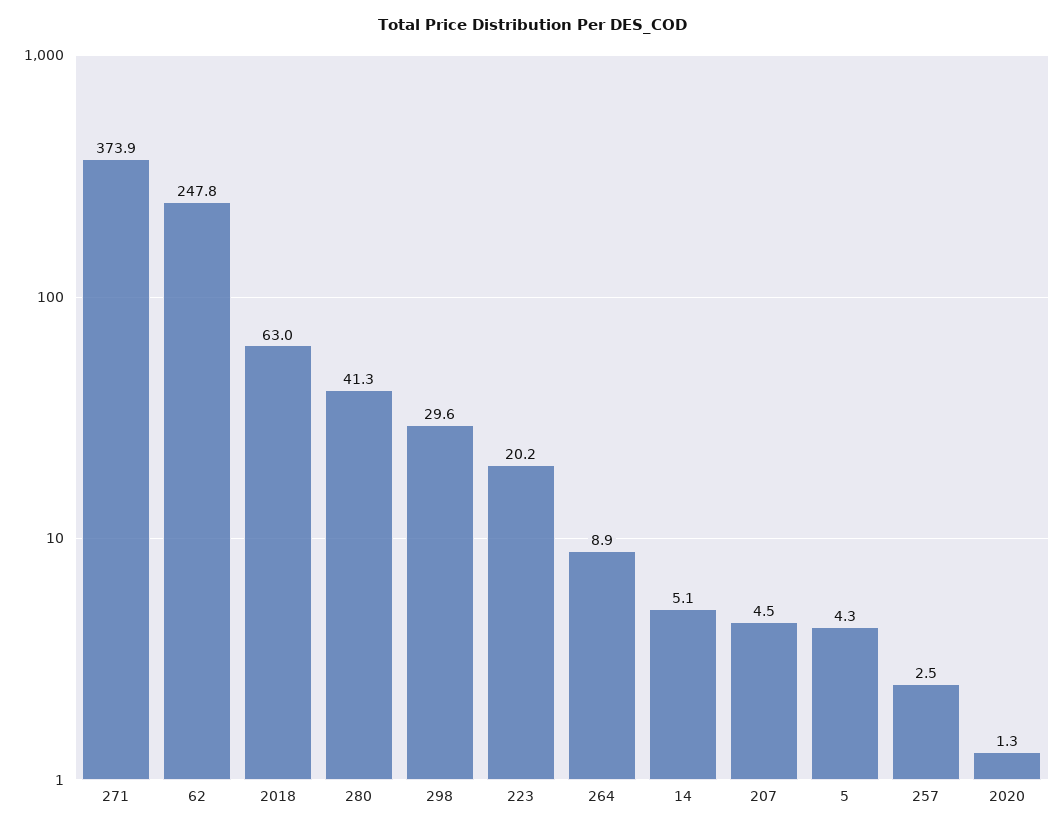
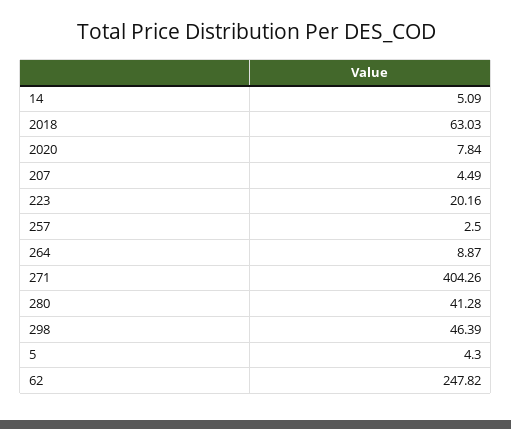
  {
-   "271": 373.9,
+   "271": 404.26,
    "62": 247.82,
    "2018": 63.03,
    "280": 41.28,
-   "298": 29.6,
+   "298": 46.39,
    "223": 20.16,
    "264": 8.87,
    "14": 5.09,
    "207": 4.49,
    "5": 4.3,
    "257": 2.5,
-   "2020": 1.3
+   "2020": 7.84
  }

